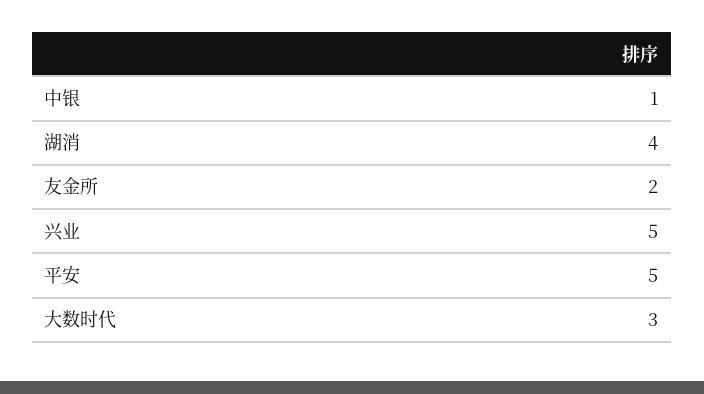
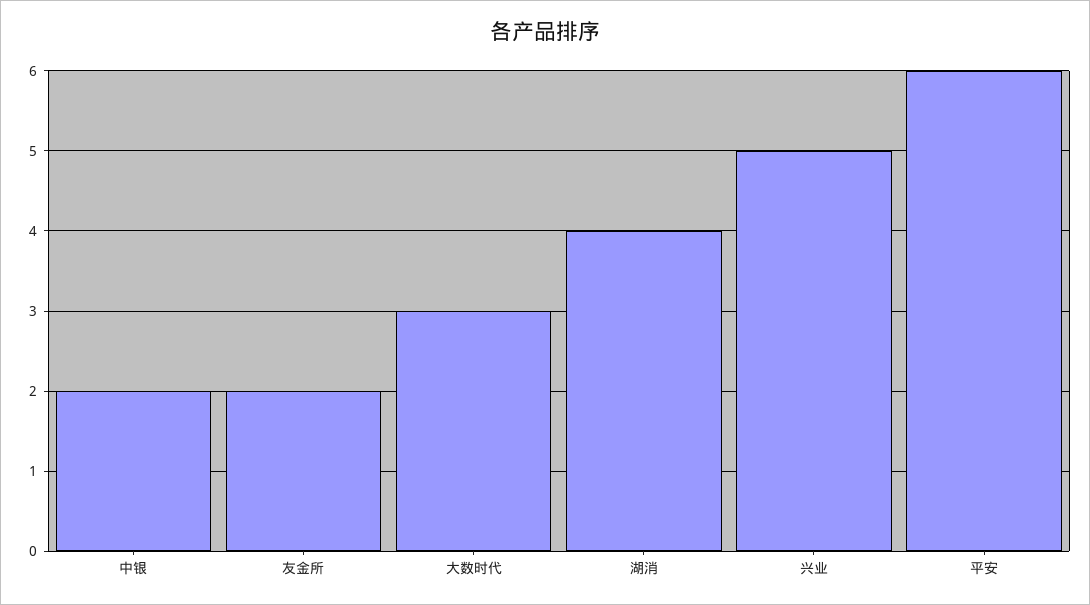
  {
-   "中银": 1,
+   "中银": 2,
    "湖消": 4,
    "友金所": 2,
    "兴业": 5,
-   "平安": 5,
+   "平安": 6,
    "大数时代": 3
  }

